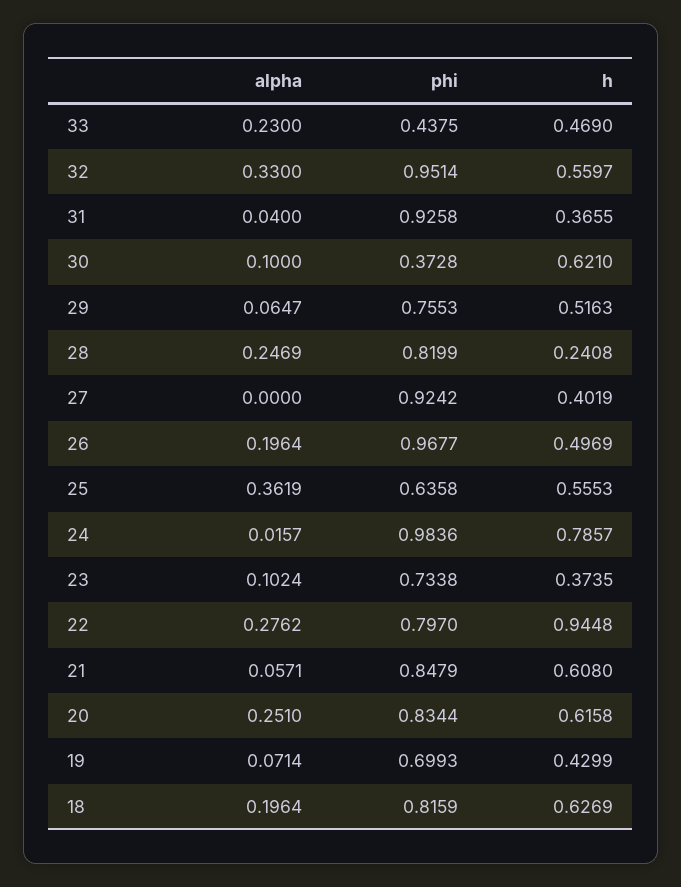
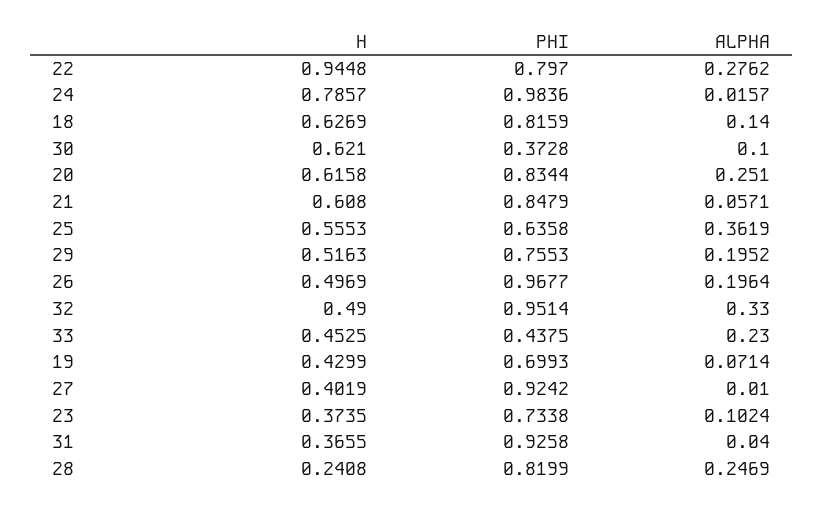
  {
    "alpha": {
      "33": 0.23,
      "32": 0.33,
      "31": 0.04,
      "30": 0.1,
-     "29": 0.0647,
+     "29": 0.1952,
      "28": 0.2469,
-     "27": 0,
+     "27": 0.01,
      "26": 0.1964,
      "25": 0.3619,
      "24": 0.0157,
      "23": 0.1024,
      "22": 0.2762,
      "21": 0.0571,
      "20": 0.251,
      "19": 0.0714,
-     "18": 0.1964
+     "18": 0.14
    },
    "phi": {
      "33": 0.4375,
      "32": 0.9514,
      "31": 0.9258,
      "30": 0.3728,
      "29": 0.7553,
      "28": 0.8199,
      "27": 0.9242,
      "26": 0.9677,
      "25": 0.6358,
      "24": 0.9836,
      "23": 0.7338,
      "22": 0.797,
      "21": 0.8479,
      "20": 0.8344,
      "19": 0.6993,
      "18": 0.8159
    },
    "h": {
-     "33": 0.469,
+     "33": 0.4525,
-     "32": 0.5597,
+     "32": 0.49,
      "31": 0.3655,
      "30": 0.621,
      "29": 0.5163,
      "28": 0.2408,
      "27": 0.4019,
      "26": 0.4969,
      "25": 0.5553,
      "24": 0.7857,
      "23": 0.3735,
      "22": 0.9448,
      "21": 0.608,
      "20": 0.6158,
      "19": 0.4299,
      "18": 0.6269
    }
  }

